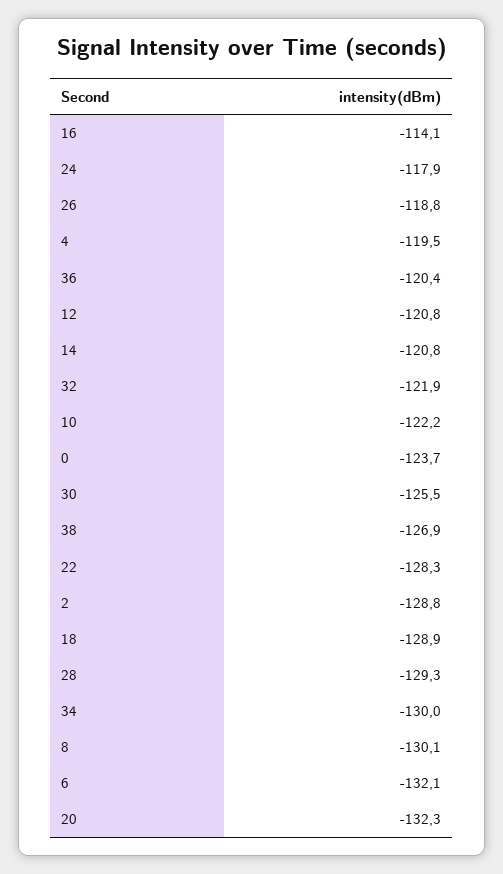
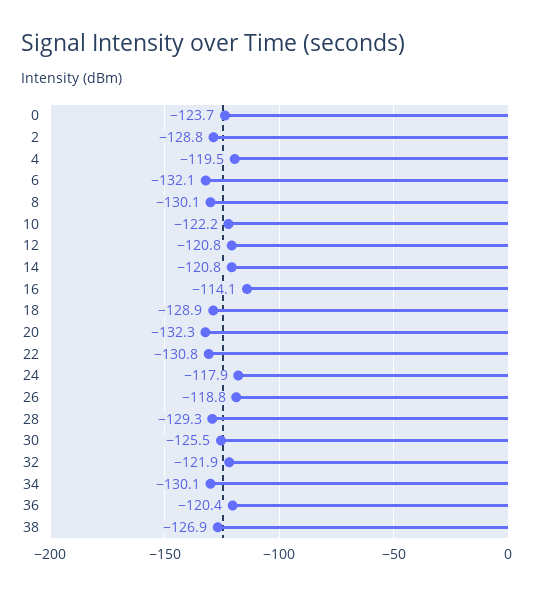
  {
    "16": -114.1,
    "24": -117.9,
    "26": -118.8,
    "4": -119.5,
    "36": -120.4,
    "12": -120.8,
    "14": -120.8,
    "32": -121.9,
    "10": -122.2,
    "0": -123.7,
    "30": -125.5,
    "38": -126.9,
-   "22": -128.3,
+   "22": -130.8,
    "2": -128.8,
    "18": -128.9,
    "28": -129.3,
-   "34": -130,
+   "34": -130.1,
    "8": -130.1,
    "6": -132.1,
    "20": -132.3
  }

